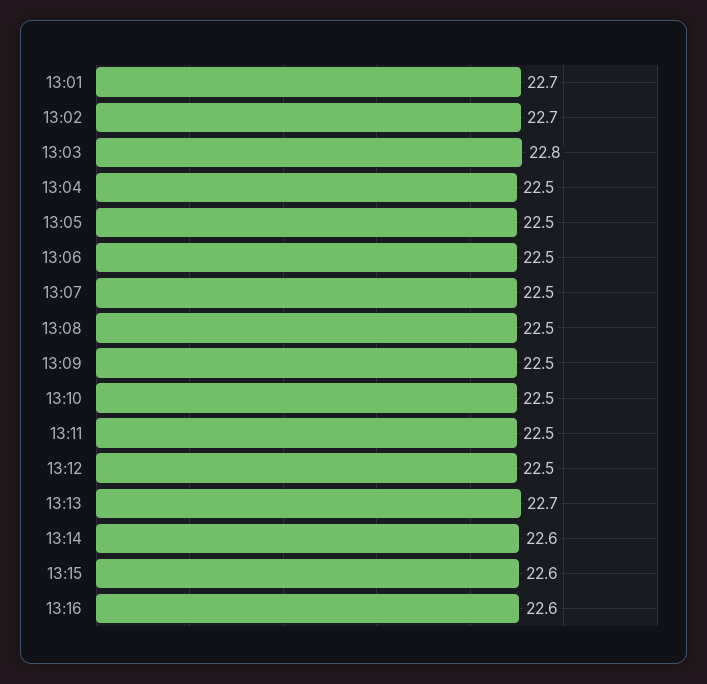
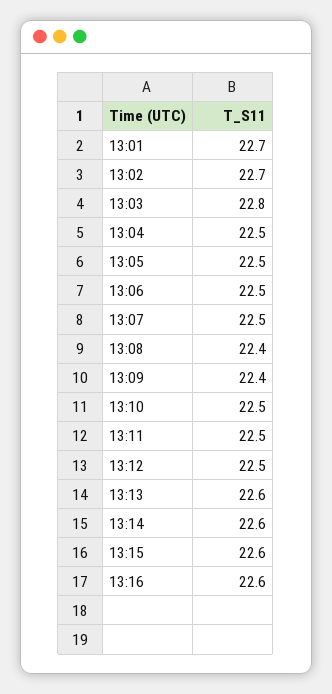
  {
    "13:01": 22.7,
    "13:02": 22.7,
    "13:03": 22.8,
    "13:04": 22.5,
    "13:05": 22.5,
    "13:06": 22.5,
    "13:07": 22.5,
-   "13:08": 22.5,
+   "13:08": 22.4,
-   "13:09": 22.5,
+   "13:09": 22.4,
    "13:10": 22.5,
    "13:11": 22.5,
    "13:12": 22.5,
-   "13:13": 22.7,
+   "13:13": 22.6,
    "13:14": 22.6,
    "13:15": 22.6,
    "13:16": 22.6
  }

